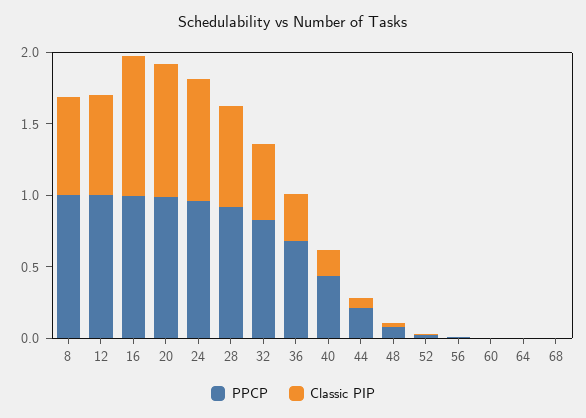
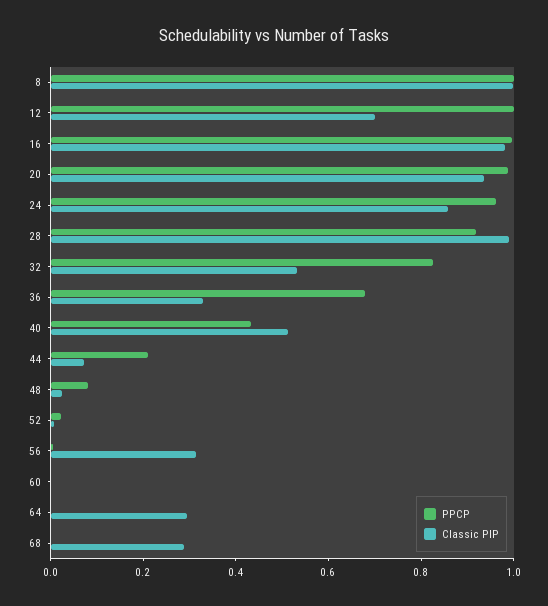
  {
    "PPCP": {
      "8": 1,
      "12": 1,
      "16": 1,
      "20": 1,
      "24": 0.95,
      "28": 0.9,
      "32": 0.85,
      "36": 0.7,
      "40": 0.45,
      "44": 0.2,
      "48": 0.1,
      "52": 0,
      "56": 0,
      "60": 0,
      "64": 0,
      "68": 0
    },
    "Classic PIP": {
-     "8": 0.7,
+     "8": 1,
      "12": 0.7,
      "16": 1,
      "20": 0.95,
      "24": 0.85,
-     "28": 0.7,
+     "28": 1,
      "32": 0.55,
      "36": 0.35,
-     "40": 0.2,
+     "40": 0.5,
      "44": 0.05,
      "48": 0,
      "52": 0,
-     "56": 0,
+     "56": 0.3,
      "60": 0,
-     "64": 0,
+     "64": 0.3,
-     "68": 0
+     "68": 0.3
    }
  }

